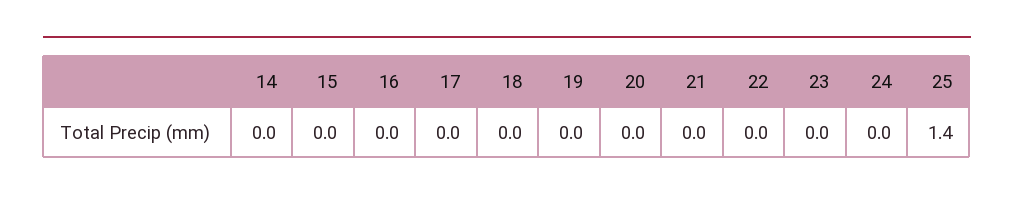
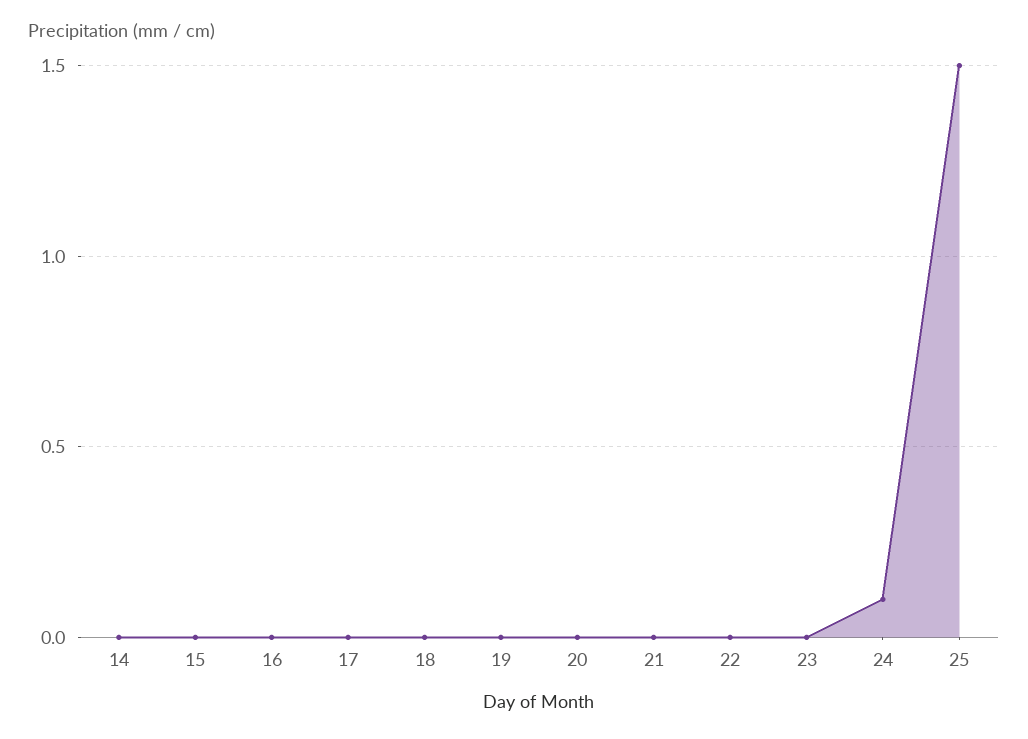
  {
    "14": 0,
    "15": 0,
    "16": 0,
    "17": 0,
    "18": 0,
    "19": 0,
    "20": 0,
    "21": 0,
    "22": 0,
    "23": 0,
-   "24": 0,
+   "24": 0.1,
-   "25": 1.4
+   "25": 1.5
  }

